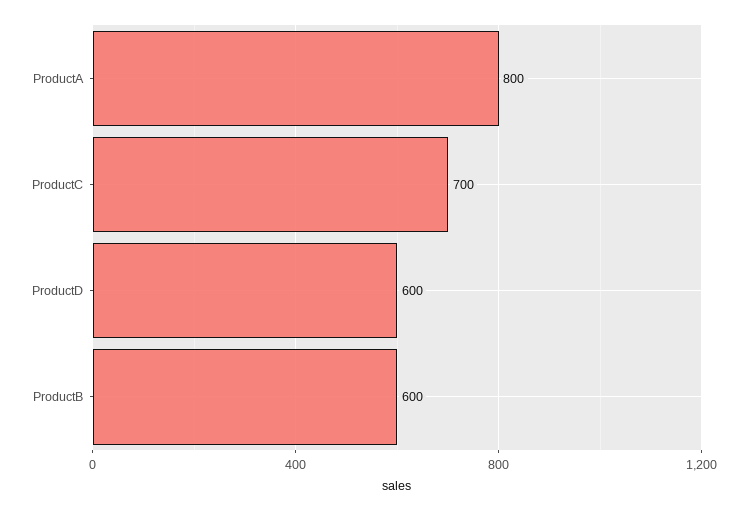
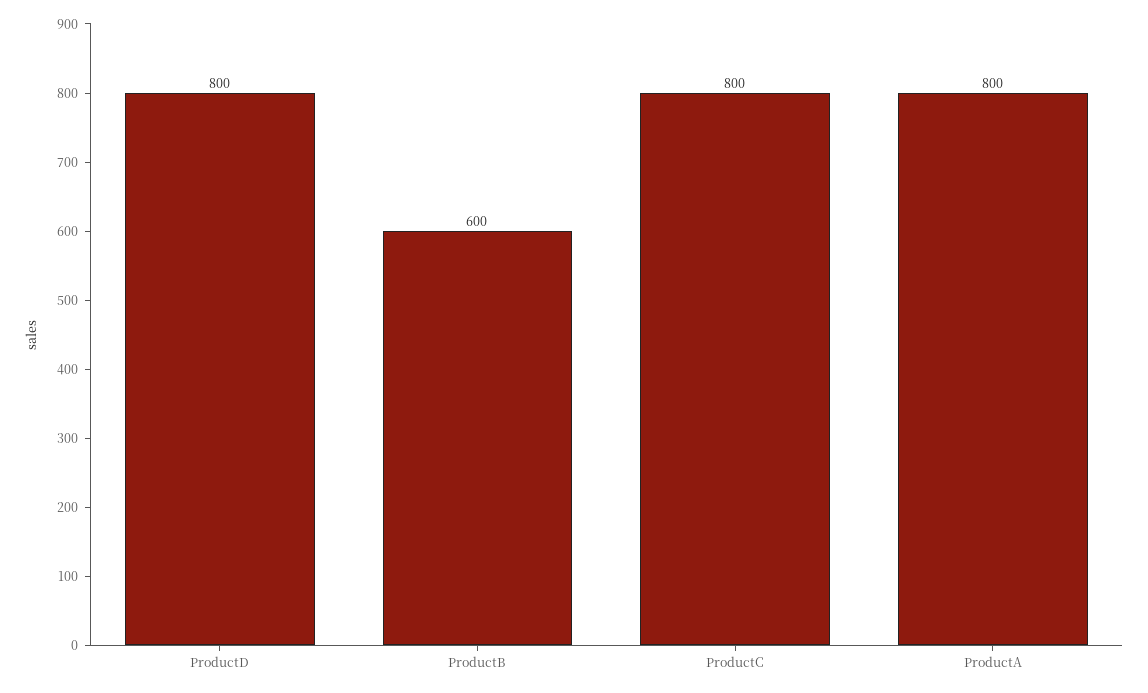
  {
    "ProductA": 800,
-   "ProductC": 700,
+   "ProductC": 800,
-   "ProductD": 600,
+   "ProductD": 800,
    "ProductB": 600
  }

